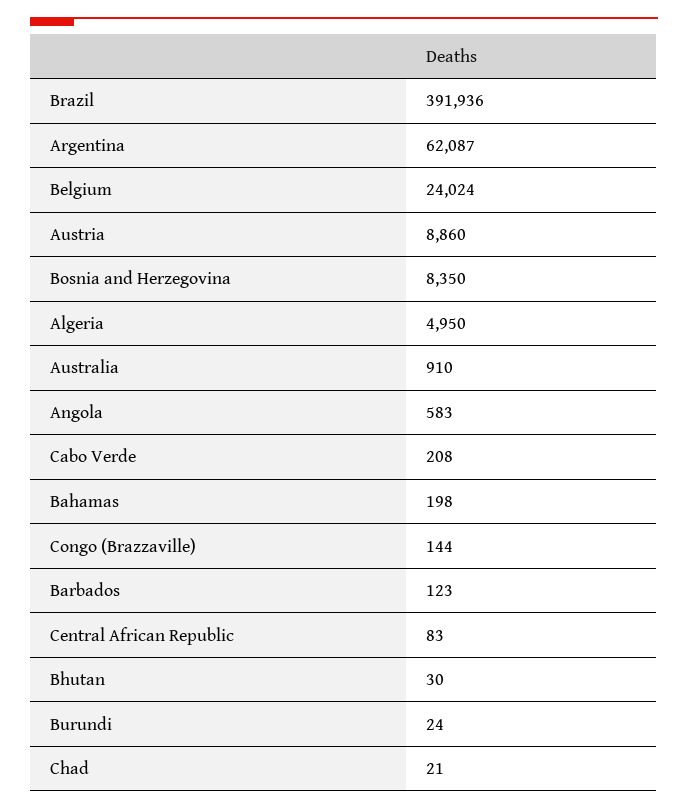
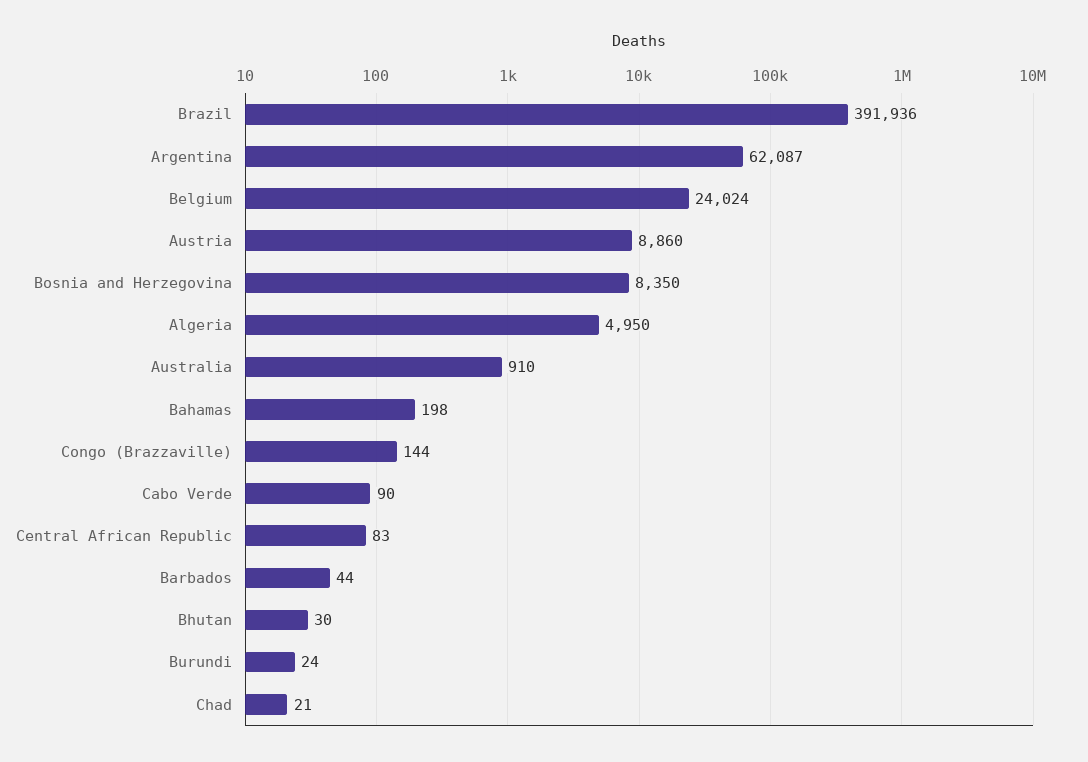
  {
    "Brazil": 391936,
    "Argentina": 62087,
    "Belgium": 24024,
    "Austria": 8860,
    "Bosnia and Herzegovina": 8350,
    "Algeria": 4950,
    "Australia": 910,
-   "Angola": 583,
-   "Cabo Verde": 208,
+   "Cabo Verde": 90,
    "Bahamas": 198,
    "Congo (Brazzaville)": 144,
-   "Barbados": 123,
+   "Barbados": 44,
    "Central African Republic": 83,
    "Bhutan": 30,
    "Burundi": 24,
    "Chad": 21
  }

